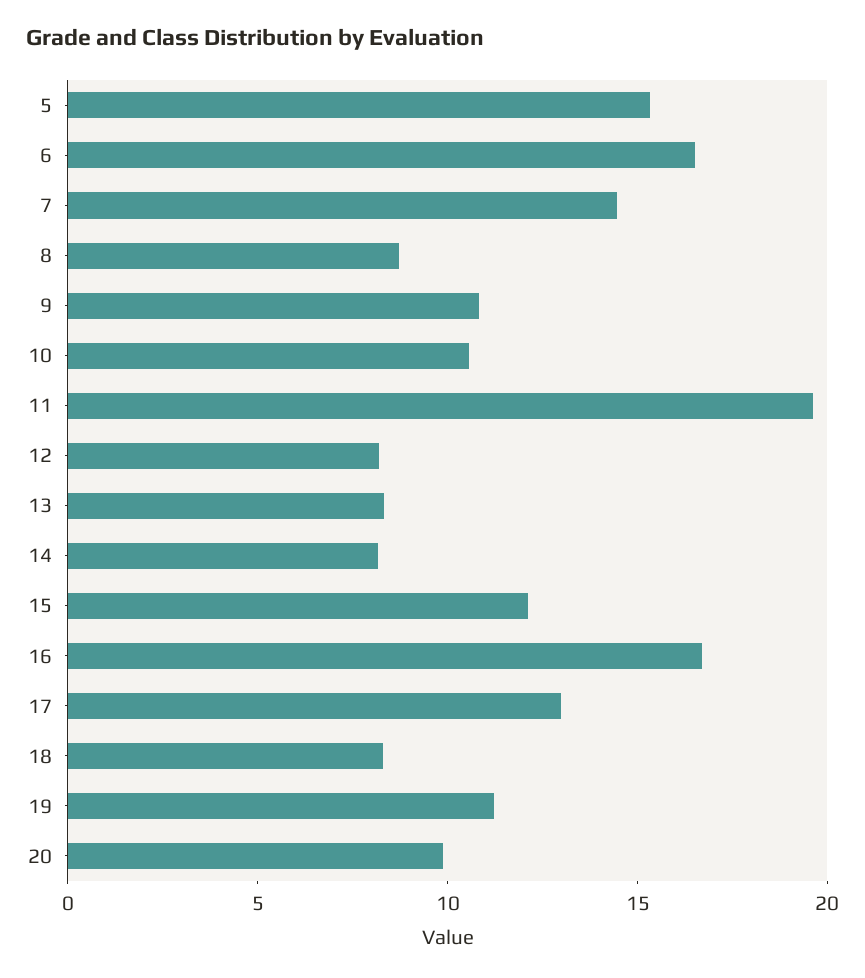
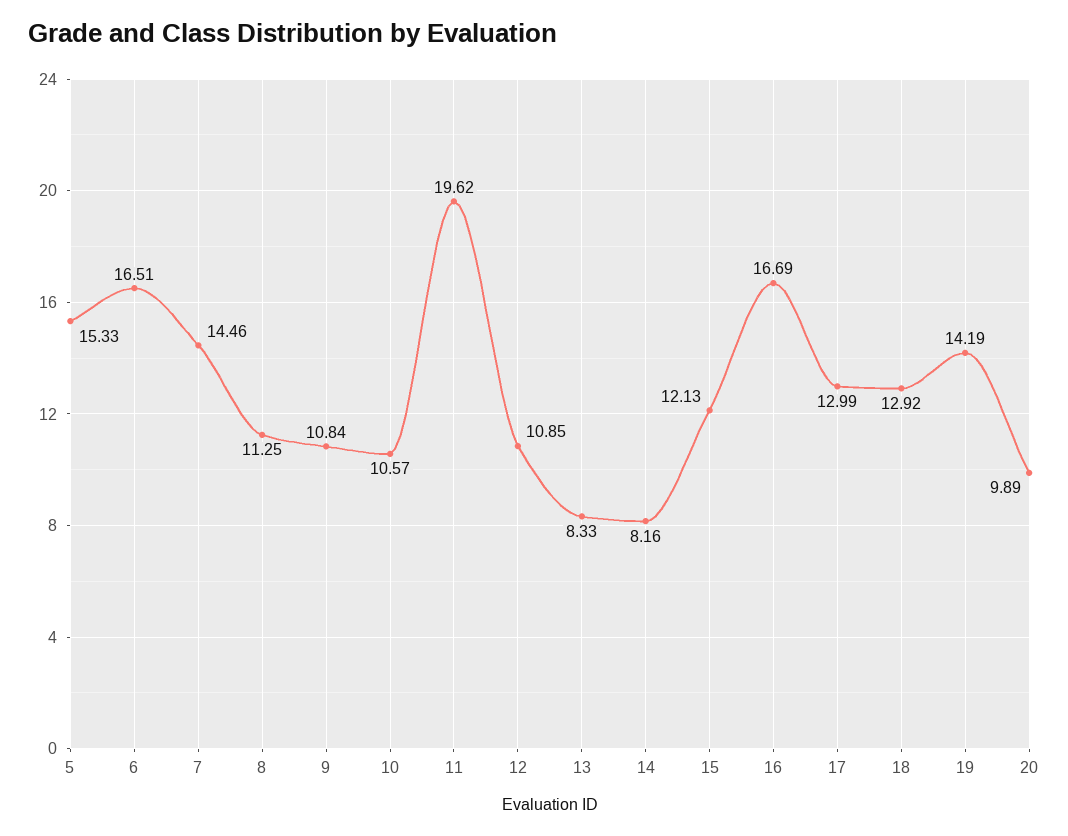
  {
    "5": 15.33,
    "6": 16.51,
    "7": 14.46,
-   "8": 9,
+   "8": 11.25,
    "9": 10.84,
    "10": 10.57,
    "11": 19.62,
-   "12": 8,
+   "12": 10.85,
    "13": 8.33,
    "14": 8.16,
    "15": 12.13,
    "16": 16.69,
    "17": 12.99,
-   "18": 8,
+   "18": 12.92,
-   "19": 11,
+   "19": 14.19,
    "20": 9.89
  }

